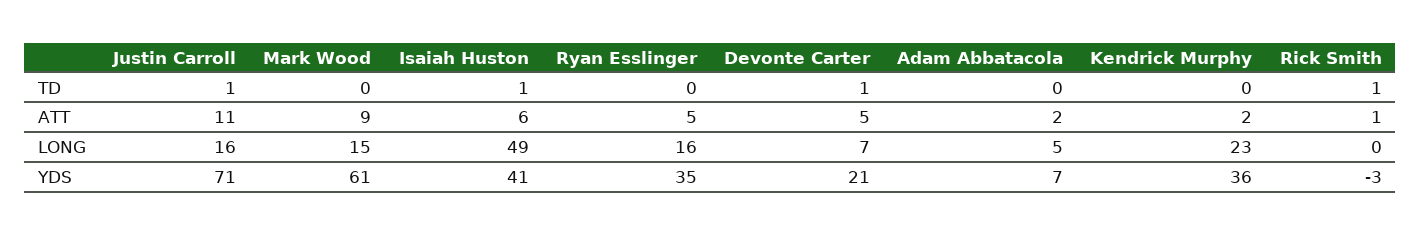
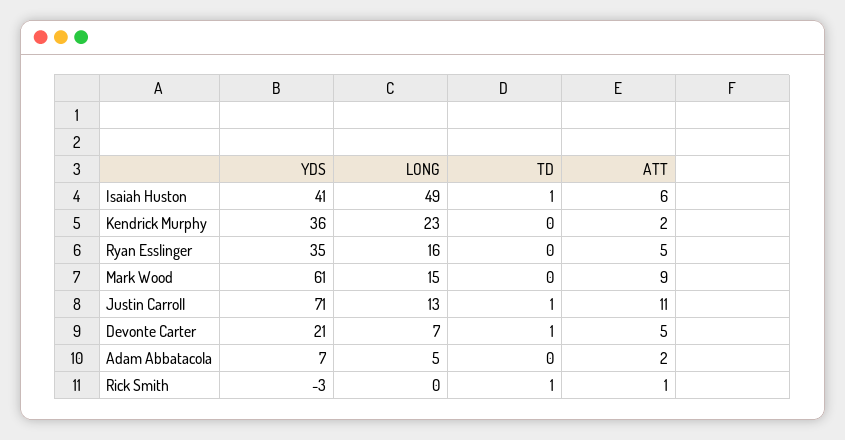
  {
    "Justin Carroll": {
      "TD": 1,
      "ATT": 11,
-     "LONG": 16,
+     "LONG": 13,
      "YDS": 71
    },
    "Mark Wood": {
      "TD": 0,
      "ATT": 9,
      "LONG": 15,
      "YDS": 61
    },
    "Isaiah Huston": {
      "TD": 1,
      "ATT": 6,
      "LONG": 49,
      "YDS": 41
    },
    "Ryan Esslinger": {
      "TD": 0,
      "ATT": 5,
      "LONG": 16,
      "YDS": 35
    },
    "Devonte Carter": {
      "TD": 1,
      "ATT": 5,
      "LONG": 7,
      "YDS": 21
    },
    "Adam Abbatacola": {
      "TD": 0,
      "ATT": 2,
      "LONG": 5,
      "YDS": 7
    },
    "Kendrick Murphy": {
      "TD": 0,
      "ATT": 2,
      "LONG": 23,
      "YDS": 36
    },
    "Rick Smith": {
      "TD": 1,
      "ATT": 1,
      "LONG": 0,
      "YDS": -3
    }
  }

